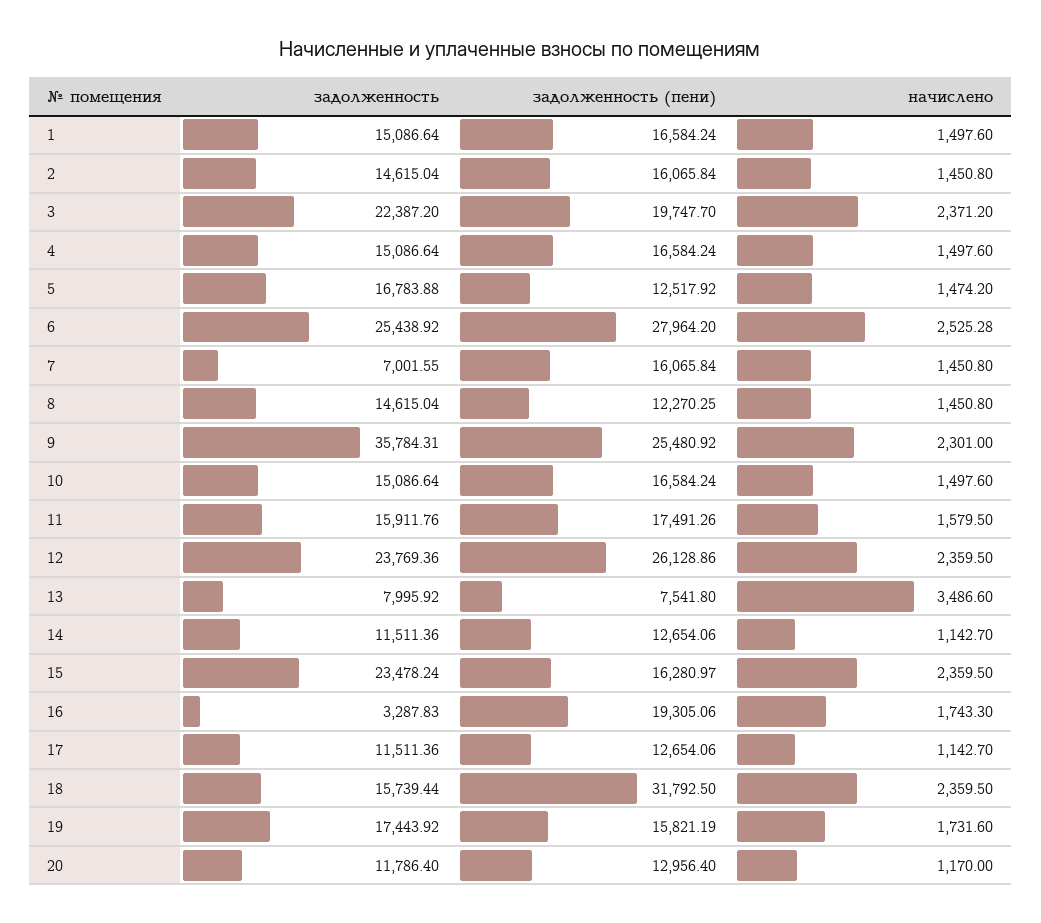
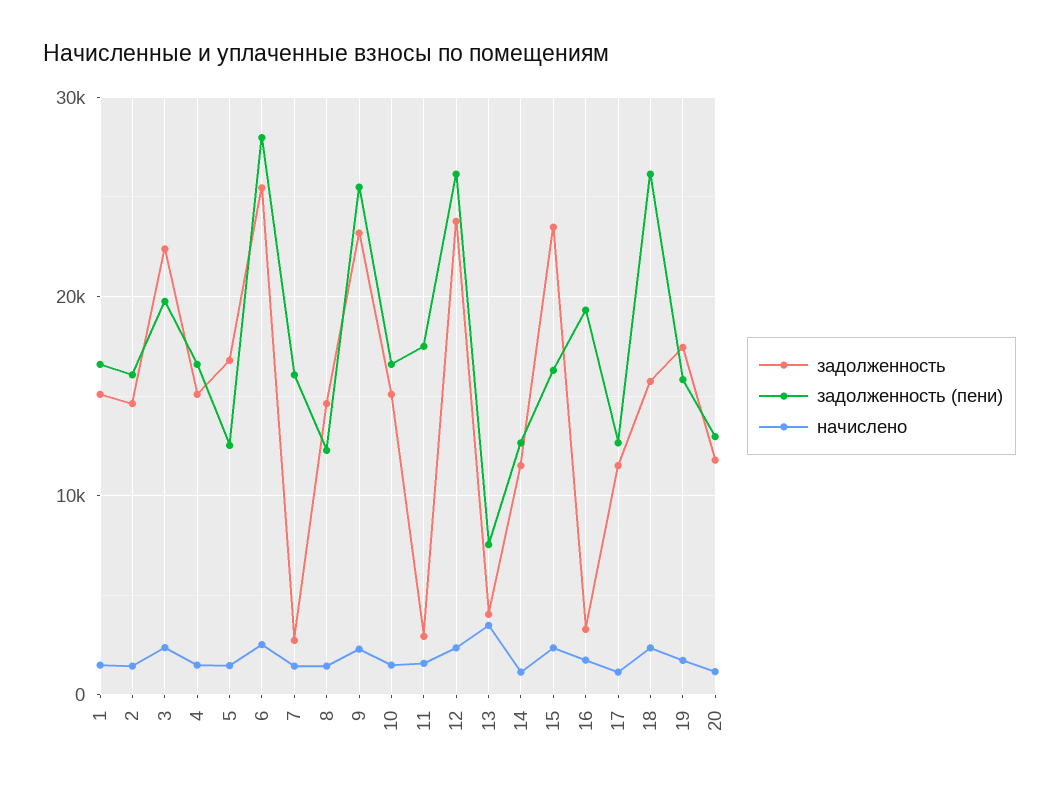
  {
    "задолженность": {
      "1": 15086.64,
      "2": 14615.04,
      "3": 22387.2,
      "4": 15086.64,
      "5": 16783.88,
      "6": 25438.92,
-     "7": 7001.55,
+     "7": 3000,
      "8": 14615.04,
-     "9": 35784.31,
+     "9": 23000,
      "10": 15086.64,
-     "11": 15911.76,
+     "11": 3000,
      "12": 23769.36,
-     "13": 7995.92,
+     "13": 4000,
      "14": 11511.36,
      "15": 23478.24,
      "16": 3287.83,
      "17": 11511.36,
      "18": 15739.44,
      "19": 17443.92,
      "20": 11786.4
    },
    "задолженность (пени)": {
      "1": 16584.24,
      "2": 16065.84,
      "3": 19747.7,
      "4": 16584.24,
      "5": 12517.92,
      "6": 27964.2,
      "7": 16065.84,
      "8": 12270.25,
      "9": 25480.92,
      "10": 16584.24,
      "11": 17491.26,
      "12": 26128.86,
      "13": 7541.8,
      "14": 12654.06,
      "15": 16280.97,
      "16": 19305.06,
      "17": 12654.06,
-     "18": 31792.5,
+     "18": 26000,
      "19": 15821.19,
      "20": 12956.4
    },
    "начислено": {
      "1": 1497.6,
      "2": 1450.8,
      "3": 2371.2,
      "4": 1497.6,
      "5": 1474.2,
      "6": 2525.28,
      "7": 1450.8,
      "8": 1450.8,
      "9": 2301,
      "10": 1497.6,
      "11": 1579.5,
      "12": 2359.5,
      "13": 3486.6,
      "14": 1142.7,
      "15": 2359.5,
      "16": 1743.3,
      "17": 1142.7,
      "18": 2359.5,
      "19": 1731.6,
      "20": 1170
    }
  }

